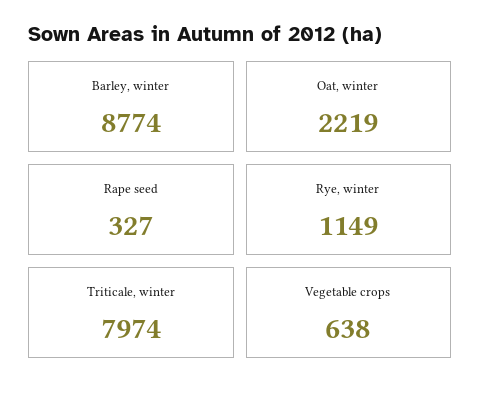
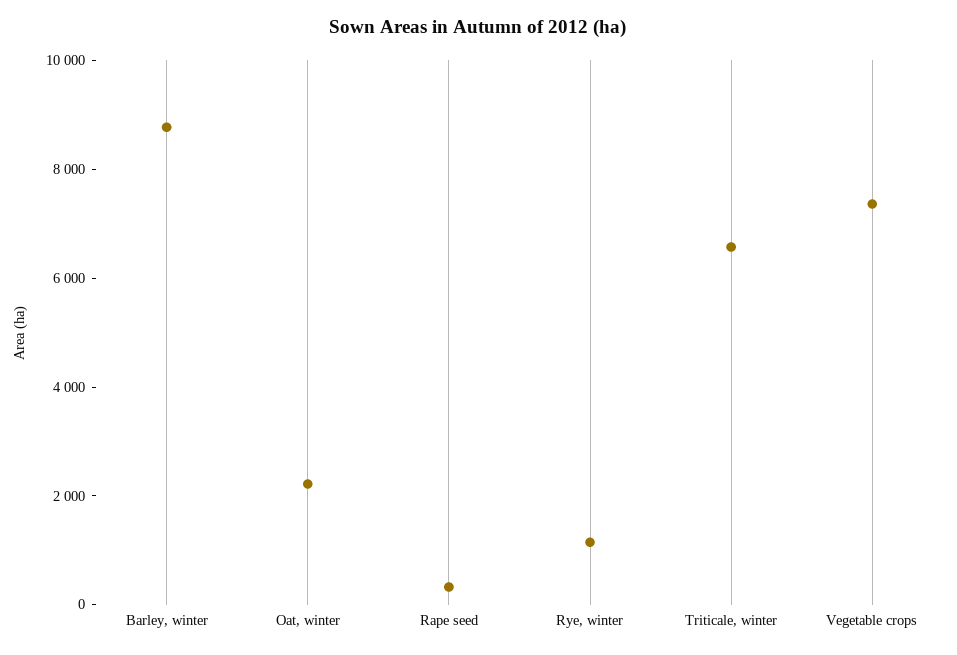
  {
    "Barley, winter": 8774,
    "Oat, winter": 2219,
    "Rape seed": 327,
    "Rye, winter": 1149,
-   "Triticale, winter": 7974,
+   "Triticale, winter": 6500,
-   "Vegetable crops": 638
+   "Vegetable crops": 7500
  }

